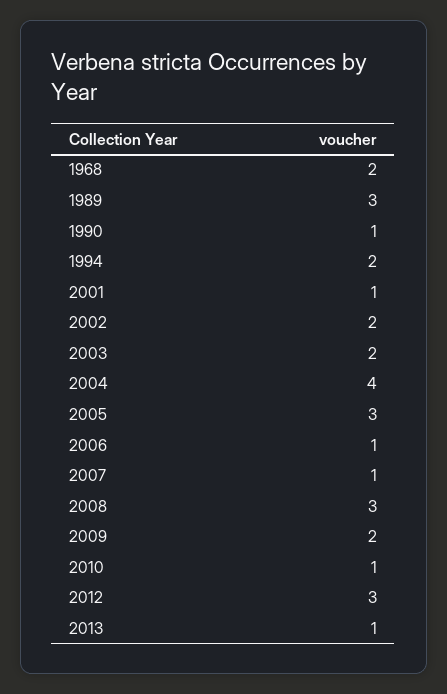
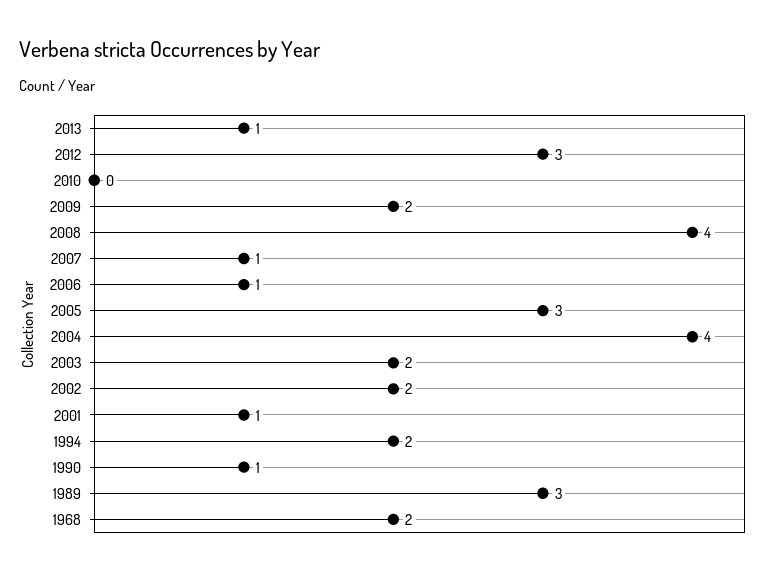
  {
    "1968": 2,
    "1989": 3,
    "1990": 1,
    "1994": 2,
    "2001": 1,
    "2002": 2,
    "2003": 2,
    "2004": 4,
    "2005": 3,
    "2006": 1,
    "2007": 1,
-   "2008": 3,
+   "2008": 4,
    "2009": 2,
-   "2010": 1,
+   "2010": 0,
    "2012": 3,
    "2013": 1
  }

